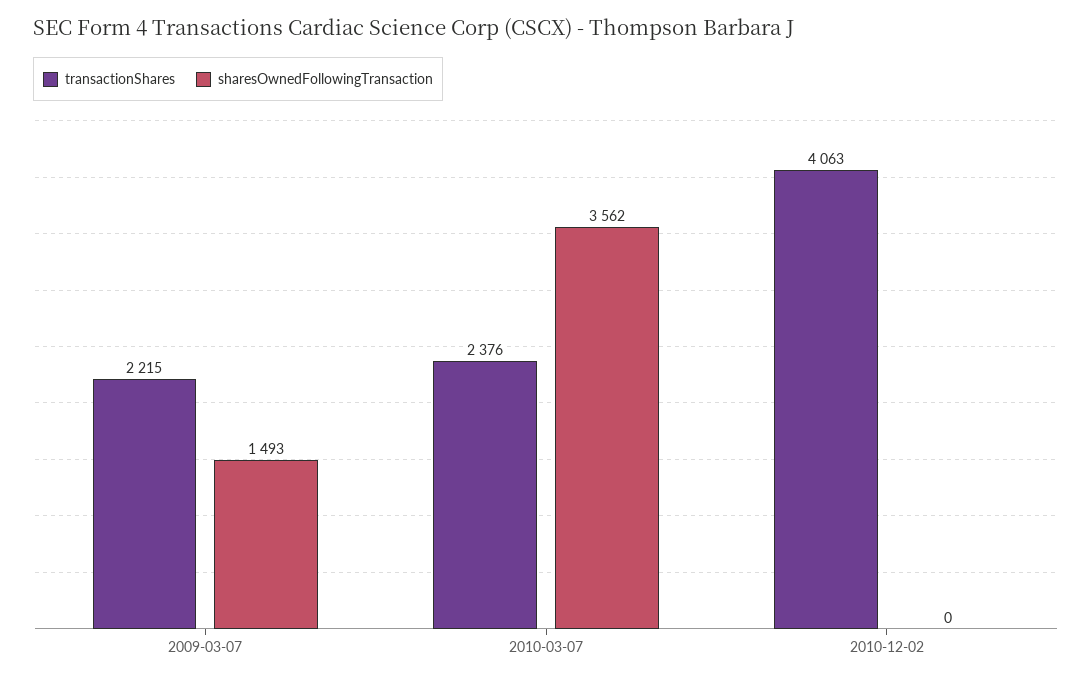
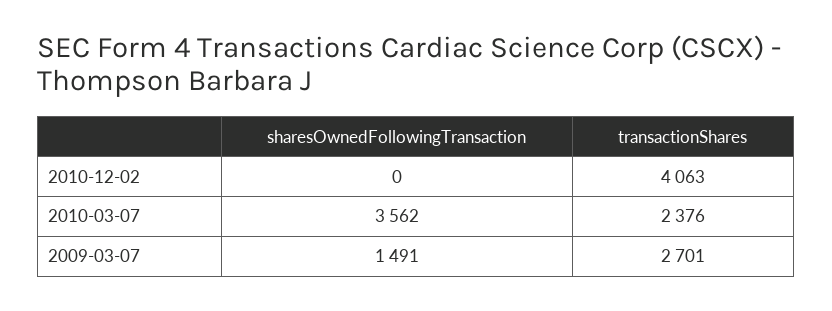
  {
    "transactionShares": {
-     "2009-03-07": 2215,
+     "2009-03-07": 2701,
      "2010-03-07": 2376,
      "2010-12-02": 4063
    },
    "sharesOwnedFollowingTransaction": {
-     "2009-03-07": 1493,
+     "2009-03-07": 1491,
      "2010-03-07": 3562,
      "2010-12-02": 0
    }
  }

